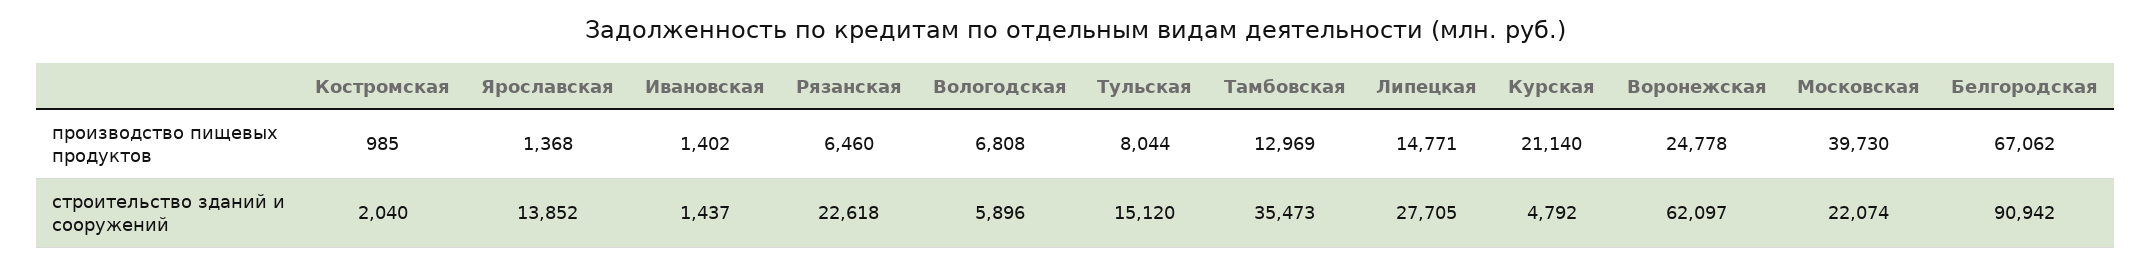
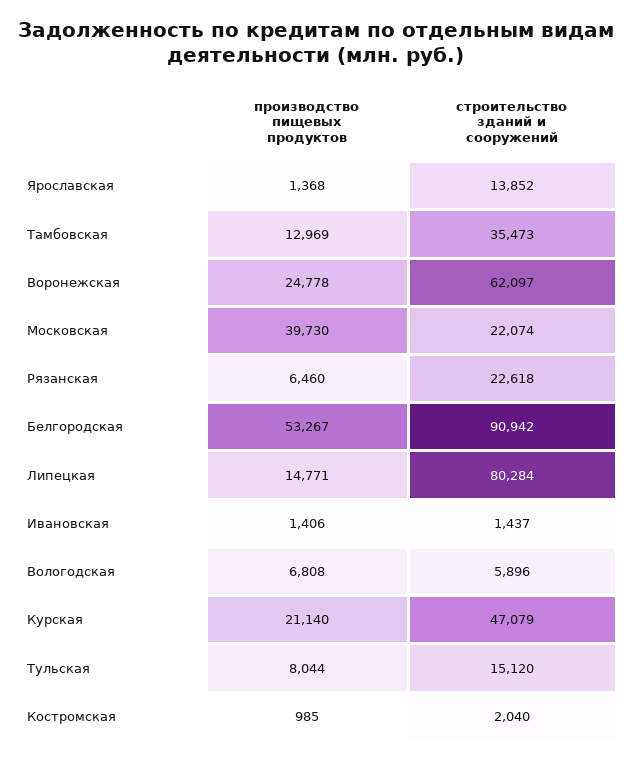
  {
    "Костромская": {
      "производство пищевых продуктов": 985,
      "строительство зданий и сооружений": 2040
    },
    "Ярославская": {
      "производство пищевых продуктов": 1368,
      "строительство зданий и сооружений": 13852
    },
    "Ивановская": {
-     "производство пищевых продуктов": 1402,
+     "производство пищевых продуктов": 1406,
      "строительство зданий и сооружений": 1437
    },
    "Рязанская": {
      "производство пищевых продуктов": 6460,
      "строительство зданий и сооружений": 22618
    },
    "Вологодская": {
      "производство пищевых продуктов": 6808,
      "строительство зданий и сооружений": 5896
    },
    "Тульская": {
      "производство пищевых продуктов": 8044,
      "строительство зданий и сооружений": 15120
    },
    "Тамбовская": {
      "производство пищевых продуктов": 12969,
      "строительство зданий и сооружений": 35473
    },
    "Липецкая": {
      "производство пищевых продуктов": 14771,
-     "строительство зданий и сооружений": 27705
+     "строительство зданий и сооружений": 80284
    },
    "Курская": {
      "производство пищевых продуктов": 21140,
-     "строительство зданий и сооружений": 4792
+     "строительство зданий и сооружений": 47079
    },
    "Воронежская": {
      "производство пищевых продуктов": 24778,
      "строительство зданий и сооружений": 62097
    },
    "Московская": {
      "производство пищевых продуктов": 39730,
      "строительство зданий и сооружений": 22074
    },
    "Белгородская": {
-     "производство пищевых продуктов": 67062,
+     "производство пищевых продуктов": 53267,
      "строительство зданий и сооружений": 90942
    }
  }

